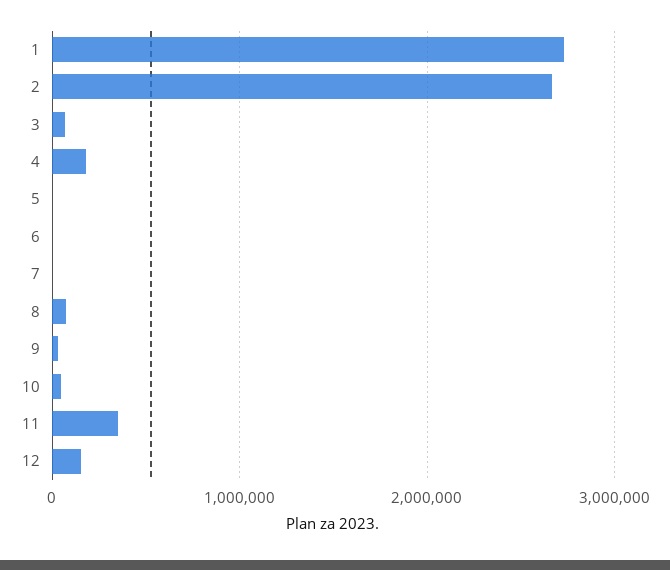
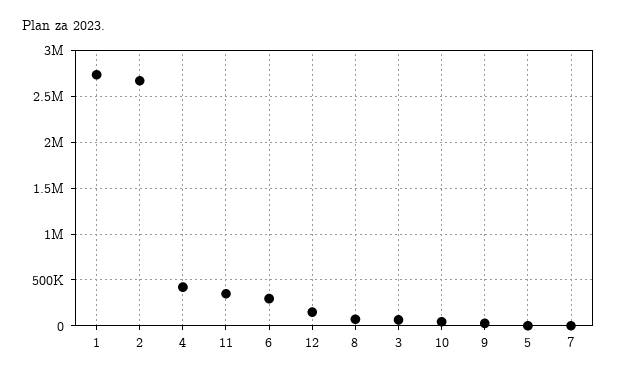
  {
    "1": 2700000,
    "2": 2700000,
    "3": 100000,
-   "4": 200000,
+   "4": 400000,
    "5": 0,
-   "6": 0,
+   "6": 300000,
    "7": 0,
    "8": 100000,
    "9": 0,
    "10": 0,
    "11": 400000,
    "12": 200000
  }

